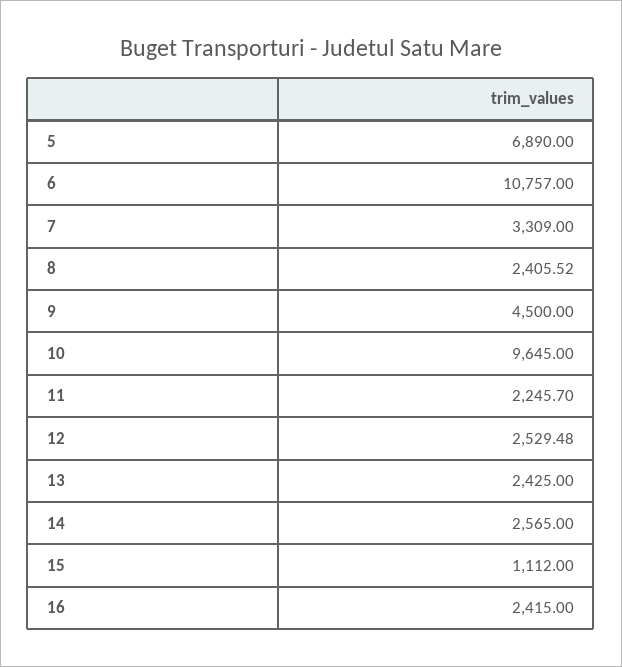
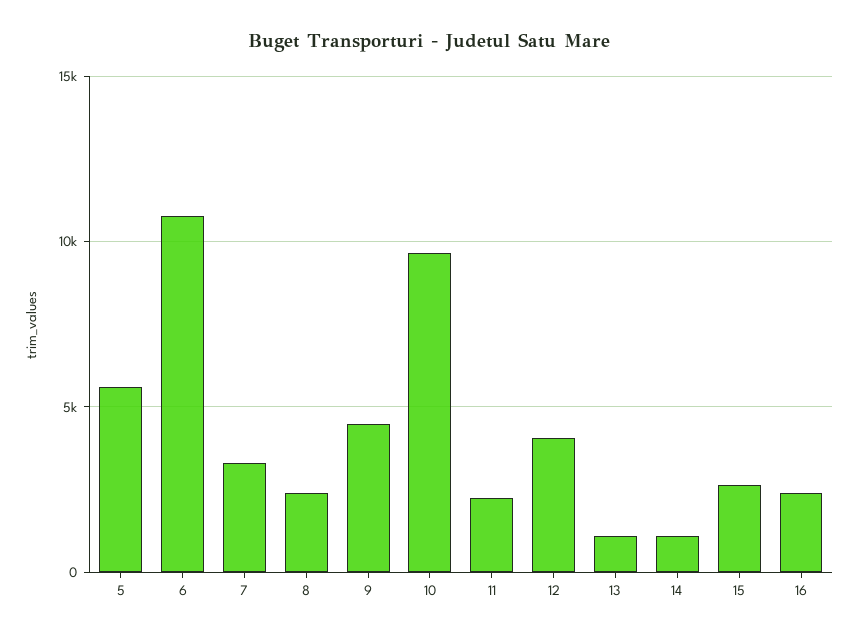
  {
-   "5": 6890,
+   "5": 5500,
    "6": 10757,
    "7": 3309,
    "8": 2405.52,
    "9": 4500,
    "10": 9645,
    "11": 2245.7,
-   "12": 2529.48,
+   "12": 4000,
-   "13": 2425,
+   "13": 1000,
-   "14": 2565,
+   "14": 1000,
-   "15": 1112,
+   "15": 2500,
    "16": 2415
  }

